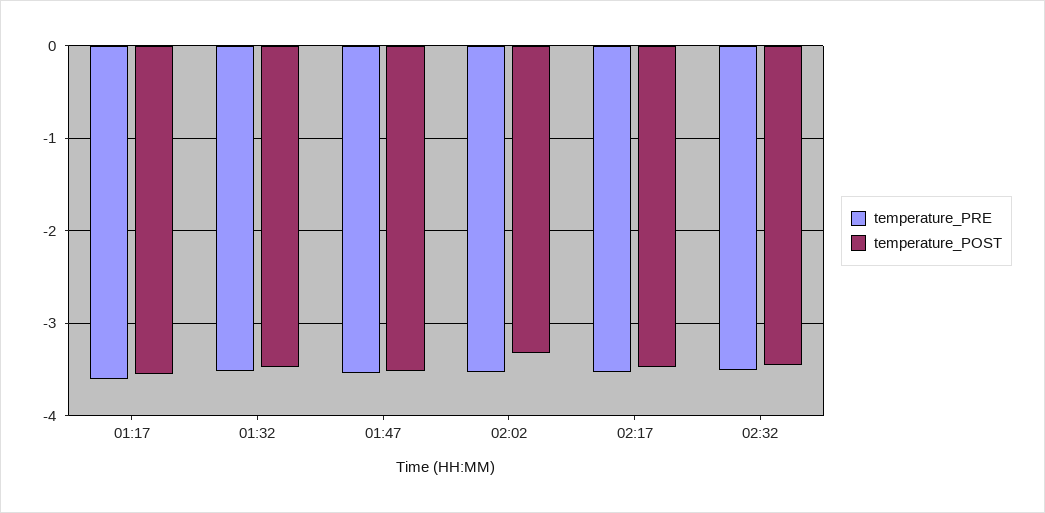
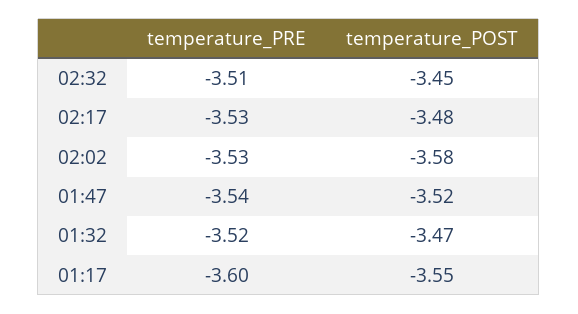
  {
    "temperature_PRE": {
      "01:17": -3.6,
      "01:32": -3.52,
      "01:47": -3.54,
      "02:02": -3.53,
      "02:17": -3.53,
      "02:32": -3.51
    },
    "temperature_POST": {
      "01:17": -3.55,
      "01:32": -3.47,
      "01:47": -3.52,
-     "02:02": -3.3,
+     "02:02": -3.58,
      "02:17": -3.48,
      "02:32": -3.45
    }
  }

